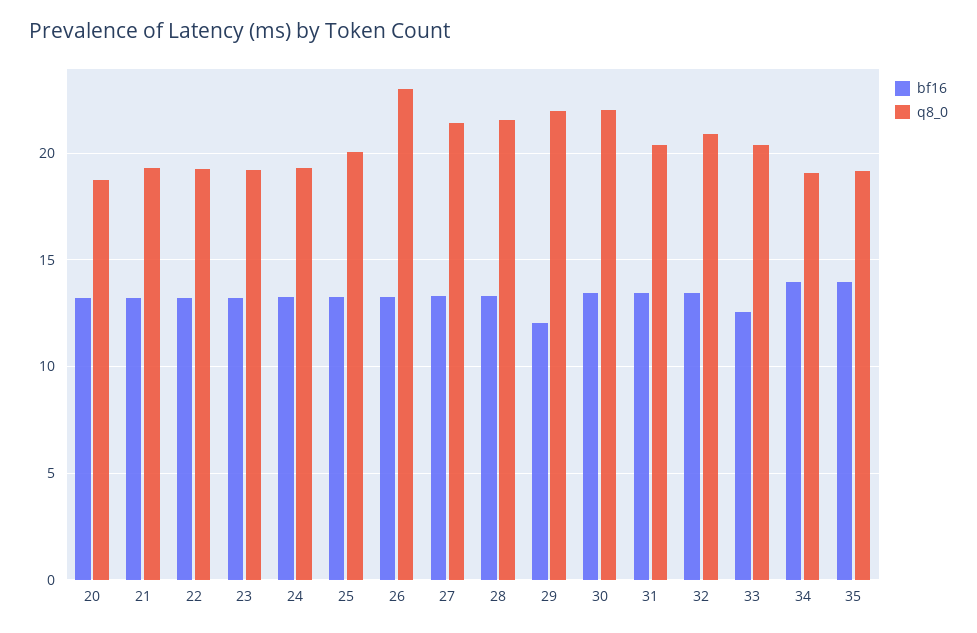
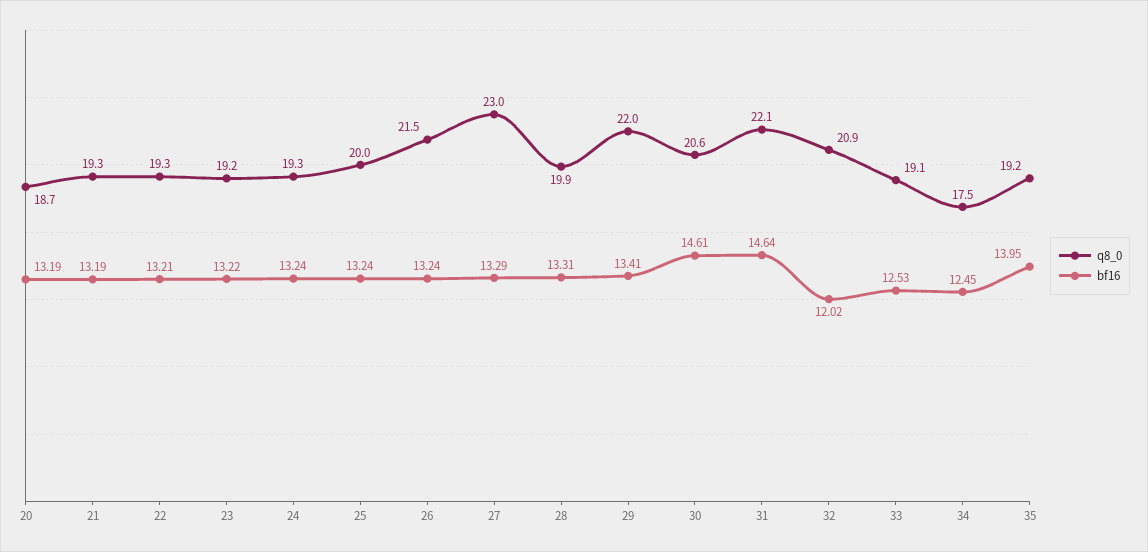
  {
    "bf16": {
      "20": 13.19,
      "21": 13.19,
      "22": 13.21,
      "23": 13.22,
      "24": 13.24,
      "25": 13.24,
      "26": 13.24,
      "27": 13.29,
      "28": 13.31,
-     "29": 12,
+     "29": 13.41,
-     "30": 13.5,
+     "30": 14.61,
-     "31": 13.5,
+     "31": 14.64,
-     "32": 13.5,
+     "32": 12.02,
      "33": 12.53,
-     "34": 14,
+     "34": 12.45,
      "35": 13.95
    },
    "q8_0": {
      "20": 18.7,
      "21": 19.3,
      "22": 19.3,
      "23": 19.2,
      "24": 19.3,
      "25": 20,
-     "26": 23,
+     "26": 21.5,
-     "27": 21.5,
+     "27": 23,
-     "28": 21.5,
+     "28": 19.9,
      "29": 22,
-     "30": 22,
+     "30": 20.6,
-     "31": 20.5,
+     "31": 22.1,
      "32": 20.9,
-     "33": 20.5,
+     "33": 19.1,
-     "34": 19,
+     "34": 17.5,
      "35": 19.2
    }
  }

